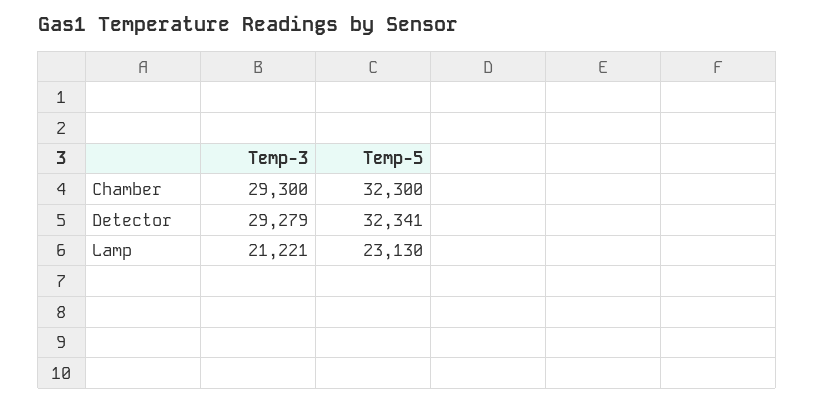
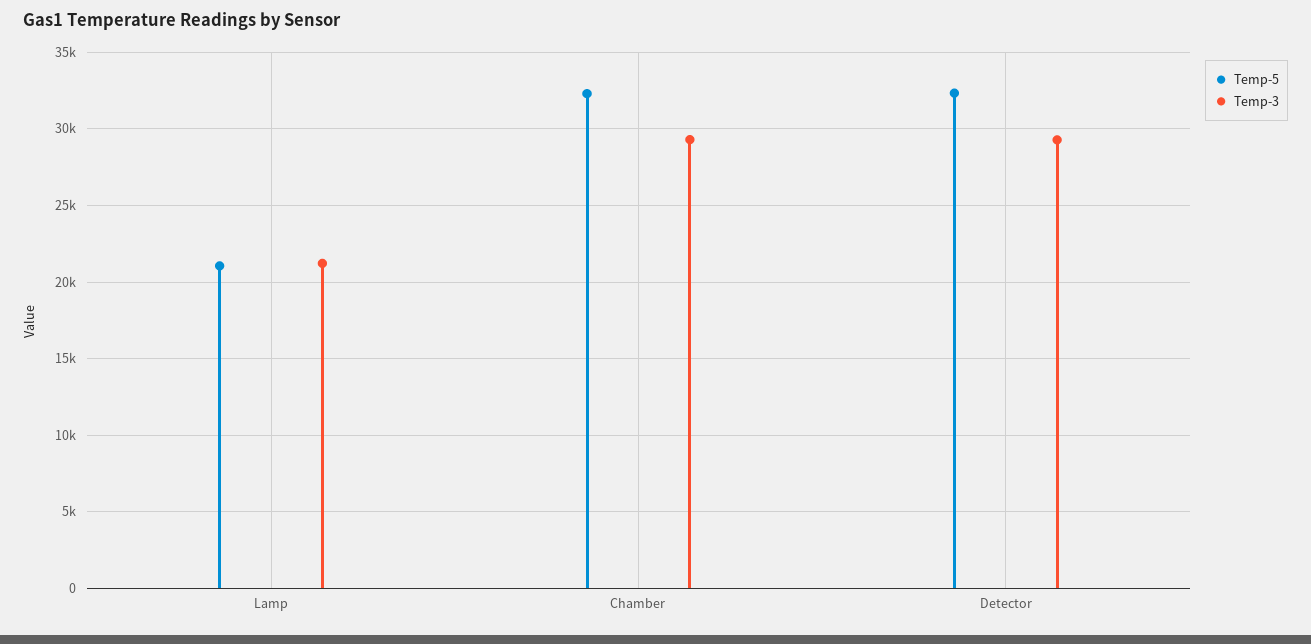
  {
    "Temp-3": {
      "Chamber": 29300,
      "Detector": 29279,
      "Lamp": 21221
    },
    "Temp-5": {
      "Chamber": 32300,
      "Detector": 32341,
-     "Lamp": 23130
+     "Lamp": 21000
    }
  }

